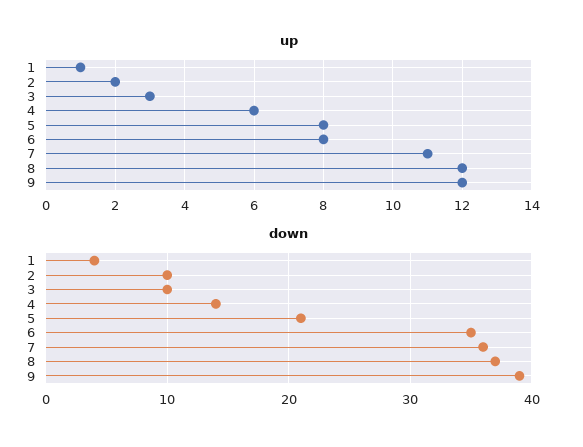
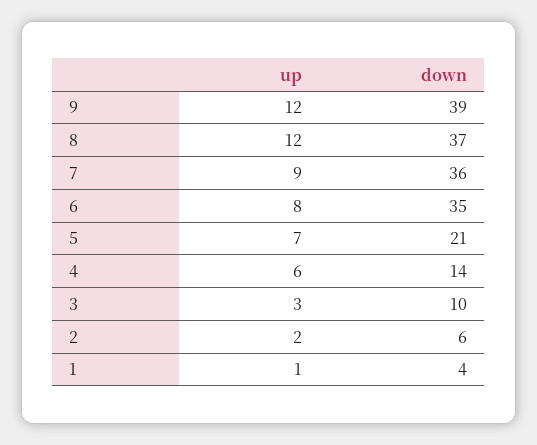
  {
    "up": {
      "1": 1,
      "2": 2,
      "3": 3,
      "4": 6,
-     "5": 8,
+     "5": 7,
      "6": 8,
-     "7": 11,
+     "7": 9,
      "8": 12,
      "9": 12
    },
    "down": {
      "1": 4,
-     "2": 10,
+     "2": 6,
      "3": 10,
      "4": 14,
      "5": 21,
      "6": 35,
      "7": 36,
      "8": 37,
      "9": 39
    }
  }

